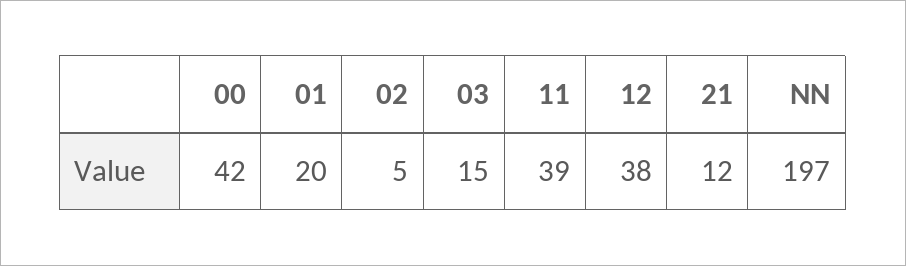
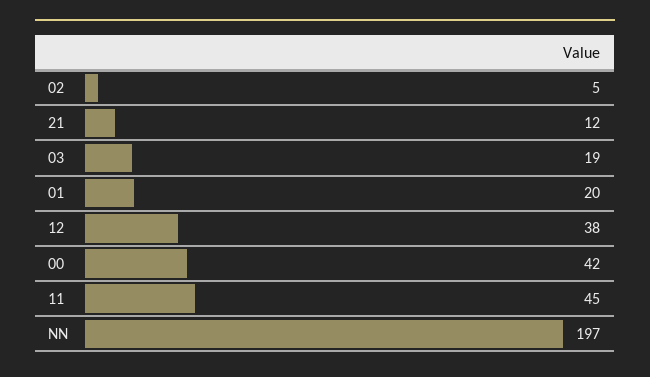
  {
    "00": 42,
    "01": 20,
    "02": 5,
-   "03": 15,
+   "03": 19,
-   "11": 39,
+   "11": 45,
    "12": 38,
    "21": 12,
    "NN": 197
  }

